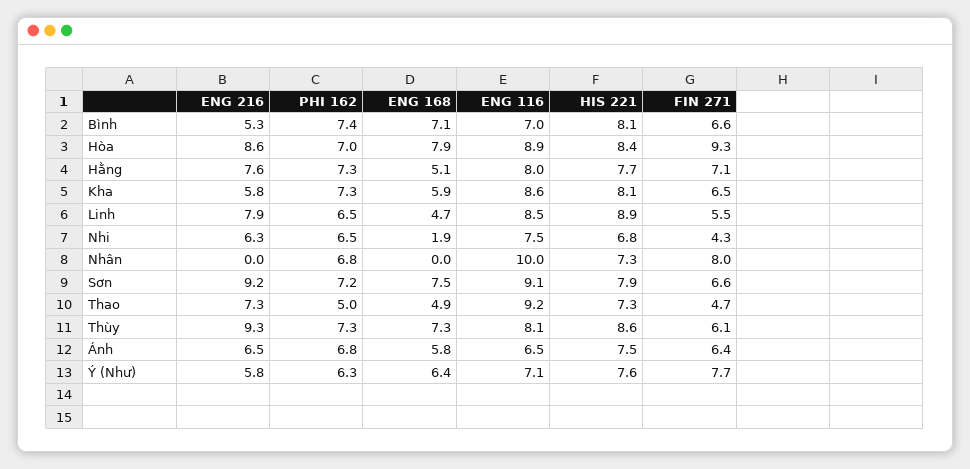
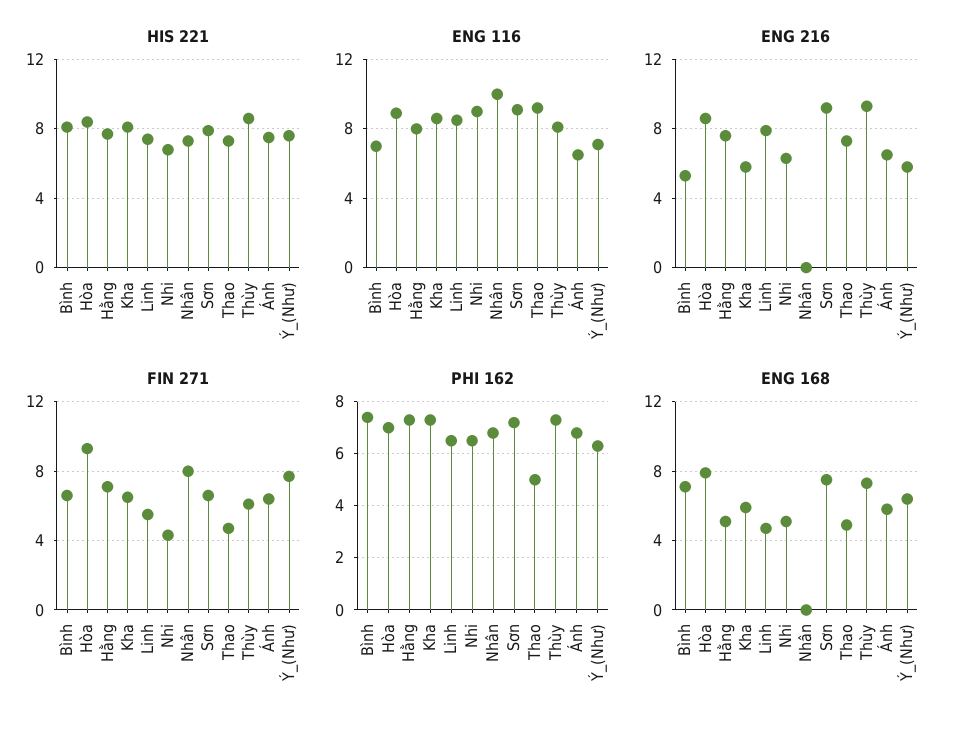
  {
    "ENG 216": {
      "Bình": 5.3,
      "Hòa": 8.6,
      "Hằng": 7.6,
      "Kha": 5.8,
      "Linh": 7.9,
      "Nhi": 6.3,
      "Nhân": 0,
      "Sơn": 9.2,
      "Thao": 7.3,
      "Thùy": 9.3,
      "Ánh": 6.5,
      "Ý (Như)": 5.8
    },
    "PHI 162": {
      "Bình": 7.4,
      "Hòa": 7,
      "Hằng": 7.3,
      "Kha": 7.3,
      "Linh": 6.5,
      "Nhi": 6.5,
      "Nhân": 6.8,
      "Sơn": 7.2,
      "Thao": 5,
      "Thùy": 7.3,
      "Ánh": 6.8,
      "Ý (Như)": 6.3
    },
    "ENG 168": {
      "Bình": 7.1,
      "Hòa": 7.9,
      "Hằng": 5.1,
      "Kha": 5.9,
      "Linh": 4.7,
-     "Nhi": 1.9,
+     "Nhi": 5,
      "Nhân": 0,
      "Sơn": 7.5,
      "Thao": 4.9,
      "Thùy": 7.3,
      "Ánh": 5.8,
      "Ý (Như)": 6.4
    },
    "ENG 116": {
      "Bình": 7,
      "Hòa": 8.9,
      "Hằng": 8,
      "Kha": 8.6,
      "Linh": 8.5,
-     "Nhi": 7.5,
+     "Nhi": 9,
      "Nhân": 10,
      "Sơn": 9.1,
      "Thao": 9.2,
      "Thùy": 8.1,
      "Ánh": 6.5,
      "Ý (Như)": 7.1
    },
    "HIS 221": {
      "Bình": 8.1,
      "Hòa": 8.4,
      "Hằng": 7.7,
      "Kha": 8.1,
-     "Linh": 8.9,
+     "Linh": 7.5,
      "Nhi": 6.8,
      "Nhân": 7.3,
      "Sơn": 7.9,
      "Thao": 7.3,
      "Thùy": 8.6,
      "Ánh": 7.5,
      "Ý (Như)": 7.6
    },
    "FIN 271": {
      "Bình": 6.6,
      "Hòa": 9.3,
      "Hằng": 7.1,
      "Kha": 6.5,
      "Linh": 5.5,
      "Nhi": 4.3,
      "Nhân": 8,
      "Sơn": 6.6,
      "Thao": 4.7,
      "Thùy": 6.1,
      "Ánh": 6.4,
      "Ý (Như)": 7.7
    }
  }

